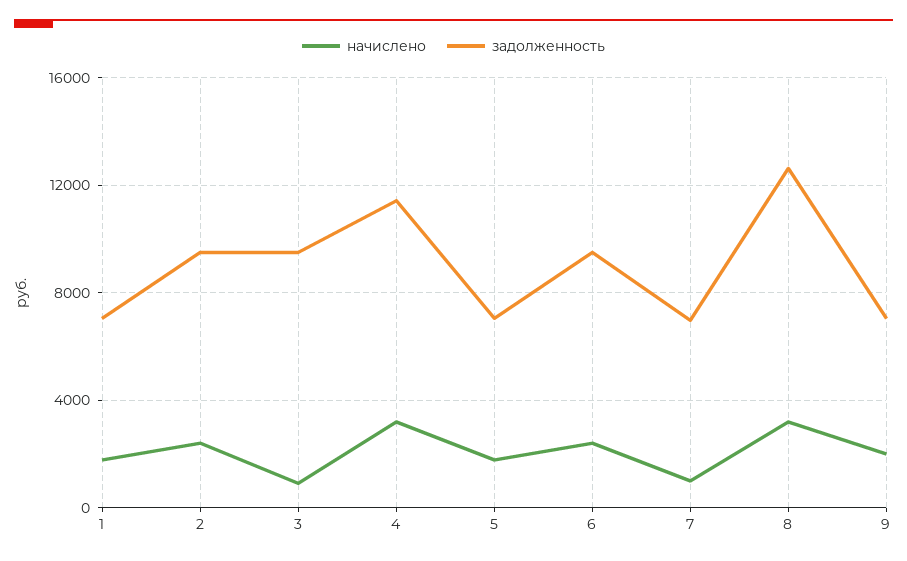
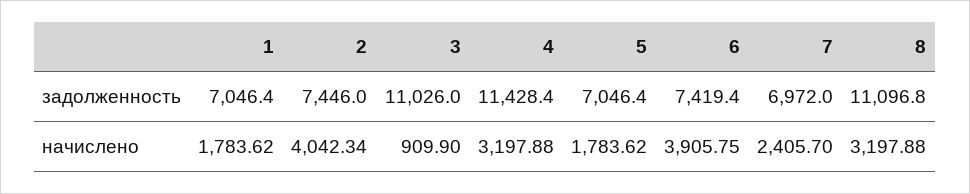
  {
    "начислено": {
      "1": 1783.62,
-     "2": 2500,
+     "2": 4042.34,
      "3": 909.9,
      "4": 3197.88,
      "5": 1783.62,
-     "6": 2500,
+     "6": 3905.75,
-     "7": 1000,
+     "7": 2405.7,
-     "8": 3197.88,
+     "8": 3197.88
-     "9": 2000
    },
    "задолженность": {
      "1": 7046.4,
-     "2": 9500,
+     "2": 7446,
-     "3": 9500,
+     "3": 11026,
      "4": 11428.4,
      "5": 7046.4,
-     "6": 9500,
+     "6": 7419.4,
      "7": 6972,
-     "8": 12500,
+     "8": 11096.8
-     "9": 7000
    }
  }

